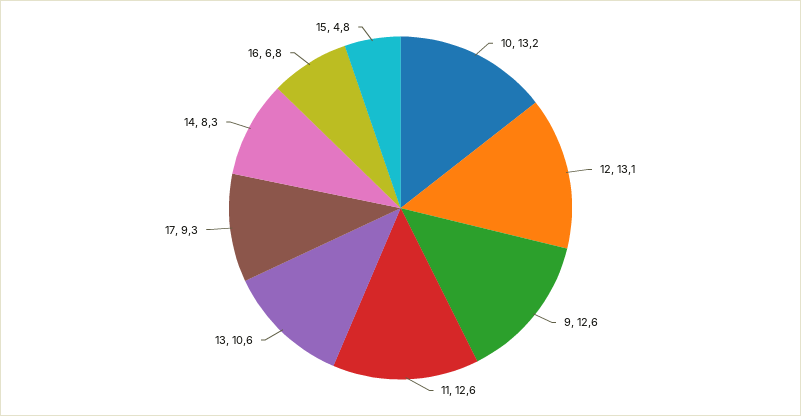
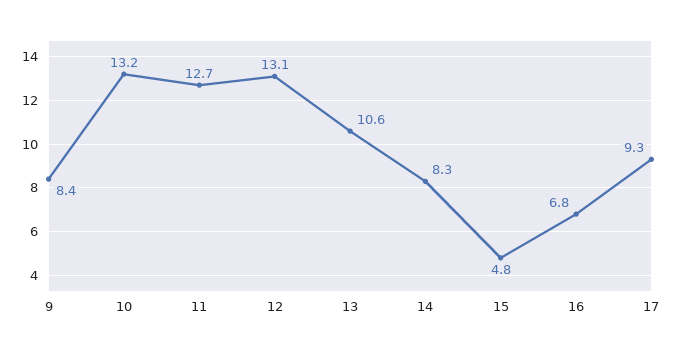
  {
    "10": 13.2,
    "12": 13.1,
-   "9": 12.6,
+   "9": 8.4,
-   "11": 12.6,
+   "11": 12.7,
    "13": 10.6,
    "17": 9.3,
    "14": 8.3,
    "16": 6.8,
    "15": 4.8
  }

